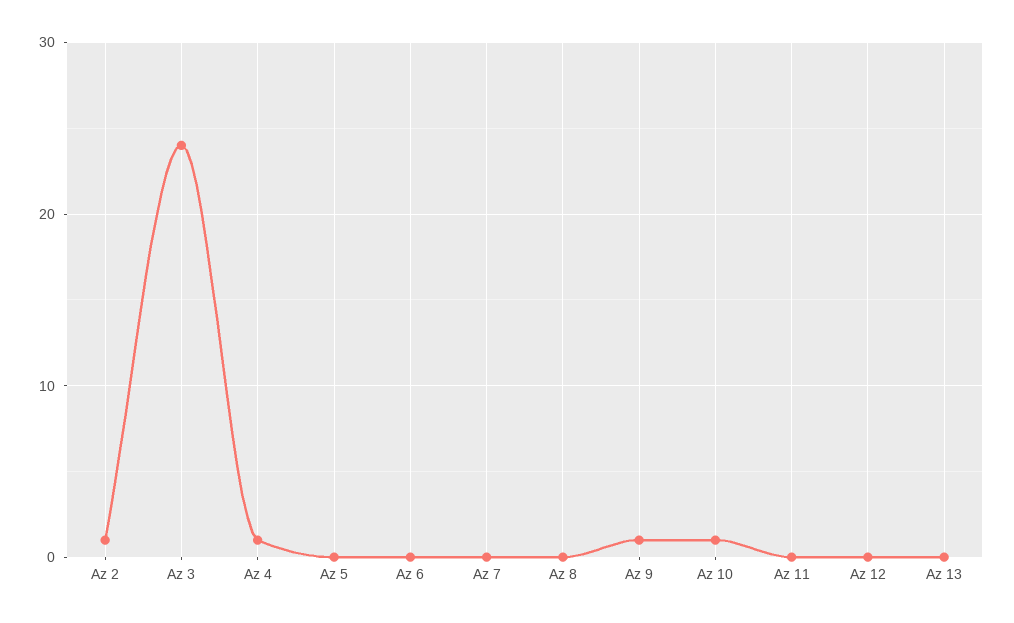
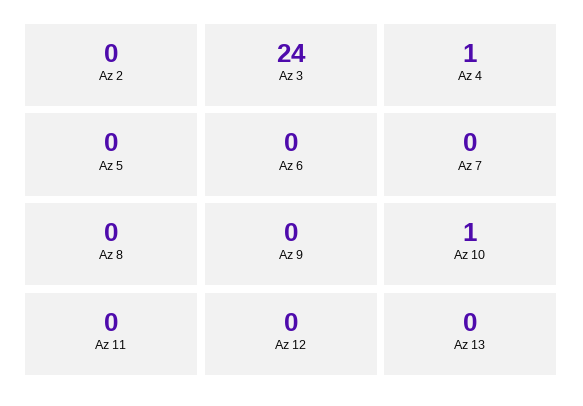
  {
-   "Az 2": 1,
+   "Az 2": 0,
    "Az 3": 24,
    "Az 4": 1,
    "Az 5": 0,
    "Az 6": 0,
    "Az 7": 0,
    "Az 8": 0,
-   "Az 9": 1,
+   "Az 9": 0,
    "Az 10": 1,
    "Az 11": 0,
    "Az 12": 0,
    "Az 13": 0
  }

